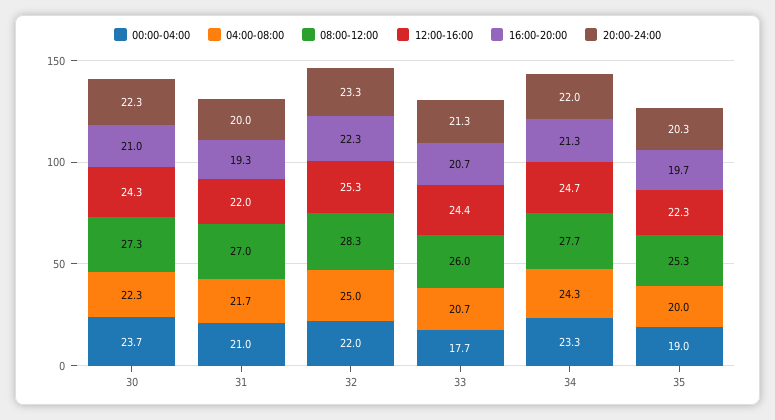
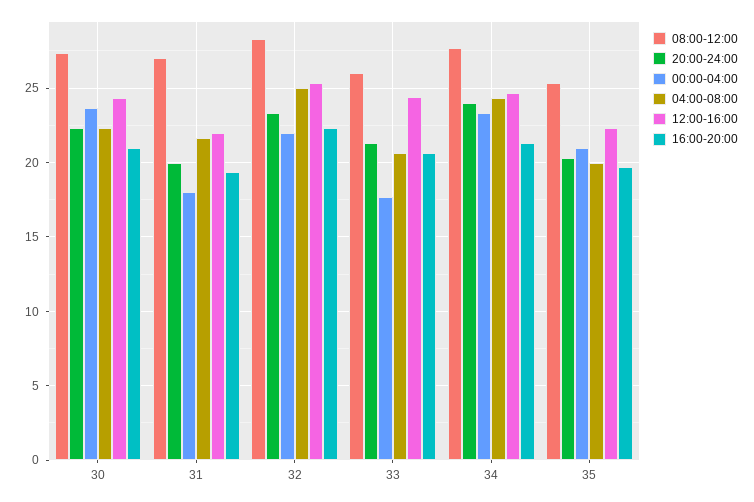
  {
    "00:00-04:00": {
      "30": 23.7,
-     "31": 21,
+     "31": 18,
      "32": 22,
      "33": 17.7,
      "34": 23.3,
-     "35": 19
+     "35": 21
    },
    "04:00-08:00": {
      "30": 22.3,
      "31": 21.7,
      "32": 25,
      "33": 20.7,
      "34": 24.3,
      "35": 20
    },
    "08:00-12:00": {
      "30": 27.3,
      "31": 27,
      "32": 28.3,
      "33": 26,
      "34": 27.7,
      "35": 25.3
    },
    "12:00-16:00": {
      "30": 24.3,
      "31": 22,
      "32": 25.3,
      "33": 24.4,
      "34": 24.7,
      "35": 22.3
    },
    "16:00-20:00": {
      "30": 21,
      "31": 19.3,
      "32": 22.3,
      "33": 20.7,
      "34": 21.3,
      "35": 19.7
    },
    "20:00-24:00": {
      "30": 22.3,
      "31": 20,
      "32": 23.3,
      "33": 21.3,
-     "34": 22,
+     "34": 24,
      "35": 20.3
    }
  }

